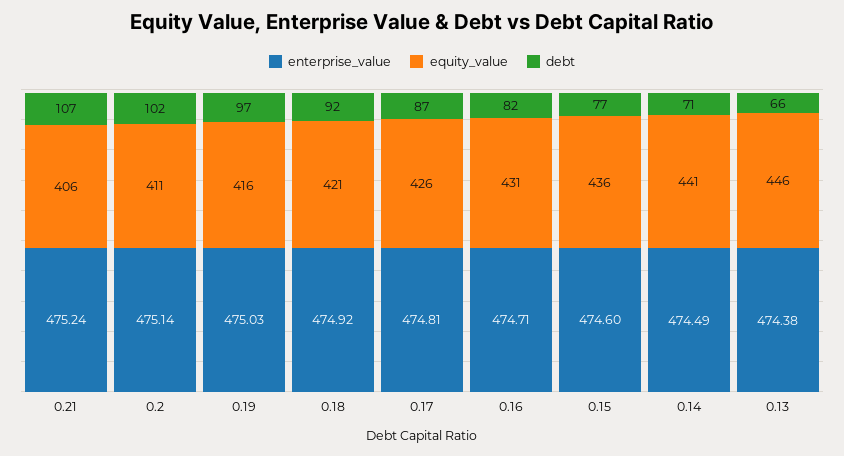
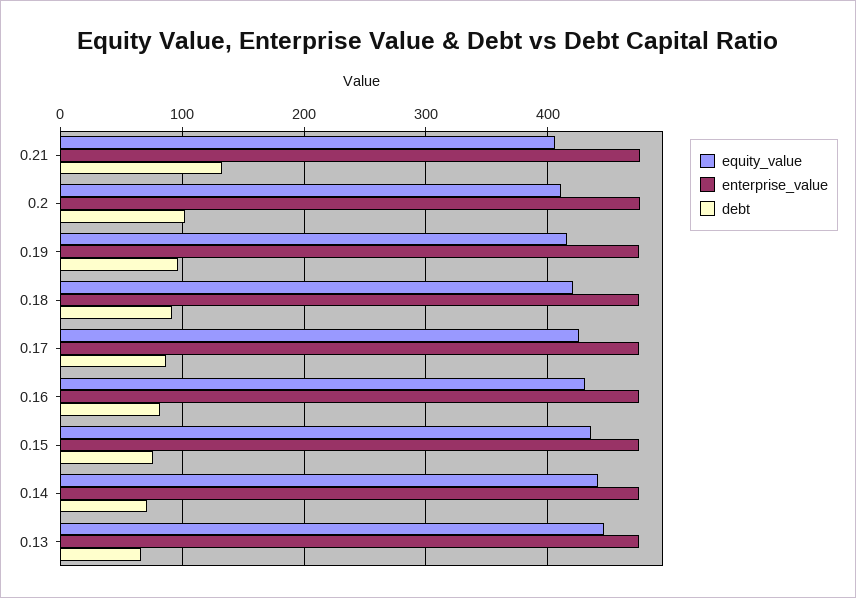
  {
    "enterprise_value": {
      "0.21": 475.24,
      "0.2": 475.14,
      "0.19": 475.03,
      "0.18": 474.92,
      "0.17": 474.81,
      "0.16": 474.71,
      "0.15": 474.6,
      "0.14": 474.49,
      "0.13": 474.38
    },
    "equity_value": {
      "0.21": 406,
      "0.2": 411,
      "0.19": 416,
      "0.18": 421,
      "0.17": 426,
      "0.16": 431,
      "0.15": 436,
      "0.14": 441,
      "0.13": 446
    },
    "debt": {
-     "0.21": 107,
+     "0.21": 130,
      "0.2": 102,
      "0.19": 97,
      "0.18": 92,
      "0.17": 87,
      "0.16": 82,
      "0.15": 77,
      "0.14": 71,
      "0.13": 66
    }
  }

